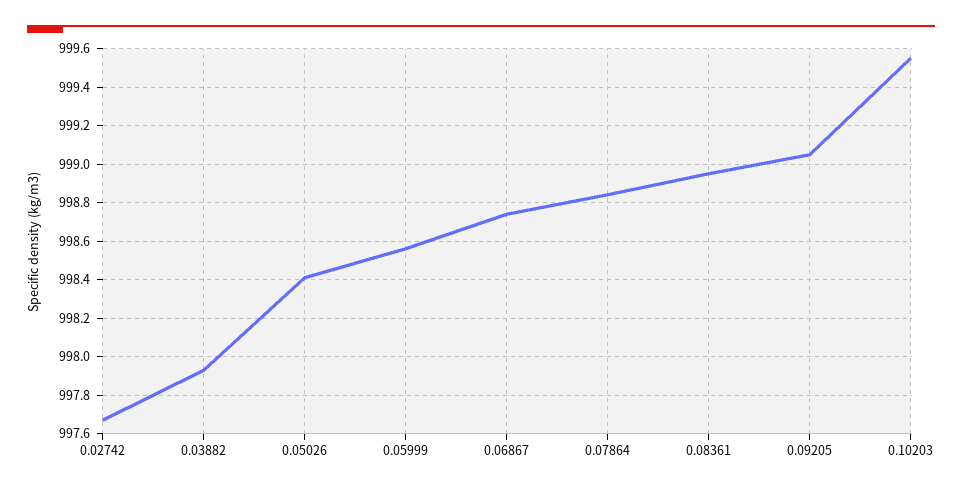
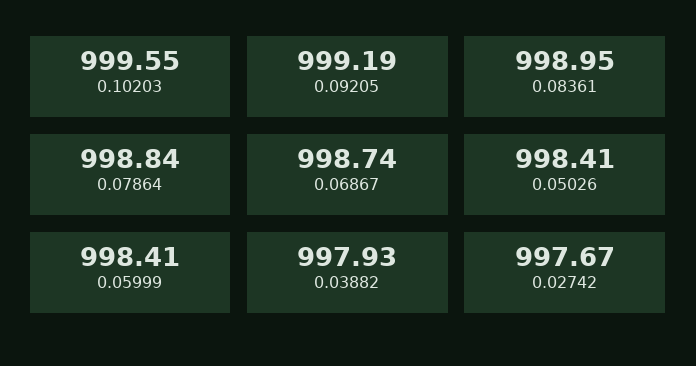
  {
    "0.02742": 997.67,
    "0.03882": 997.93,
    "0.05026": 998.41,
-   "0.05999": 998.55,
+   "0.05999": 998.41,
    "0.06867": 998.74,
    "0.07864": 998.84,
    "0.08361": 998.95,
-   "0.09205": 999.05,
+   "0.09205": 999.19,
    "0.10203": 999.55
  }

